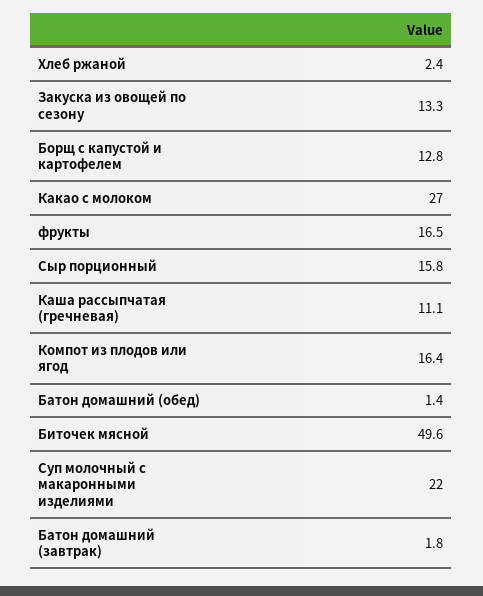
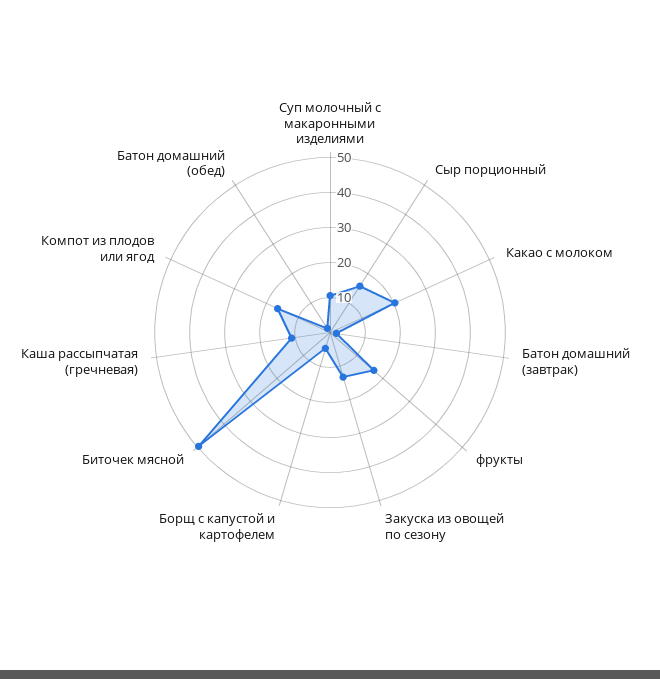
  {
-   "Хлеб ржаной": 2.4,
    "Закуска из овощей по сезону": 13.3,
-   "Борщ с капустой и картофелем": 12.8,
+   "Борщ с капустой и картофелем": 5,
-   "Какао с молоком": 27,
+   "Какао с молоком": 20,
    "фрукты": 16.5,
    "Сыр порционный": 15.8,
    "Каша рассыпчатая (гречневая)": 11.1,
    "Компот из плодов или ягод": 16.4,
    "Батон домашний (обед)": 1.4,
    "Биточек мясной": 49.6,
-   "Суп молочный с макаронными изделиями": 22,
+   "Суп молочный с макаронными изделиями": 10,
    "Батон домашний (завтрак)": 1.8
  }

